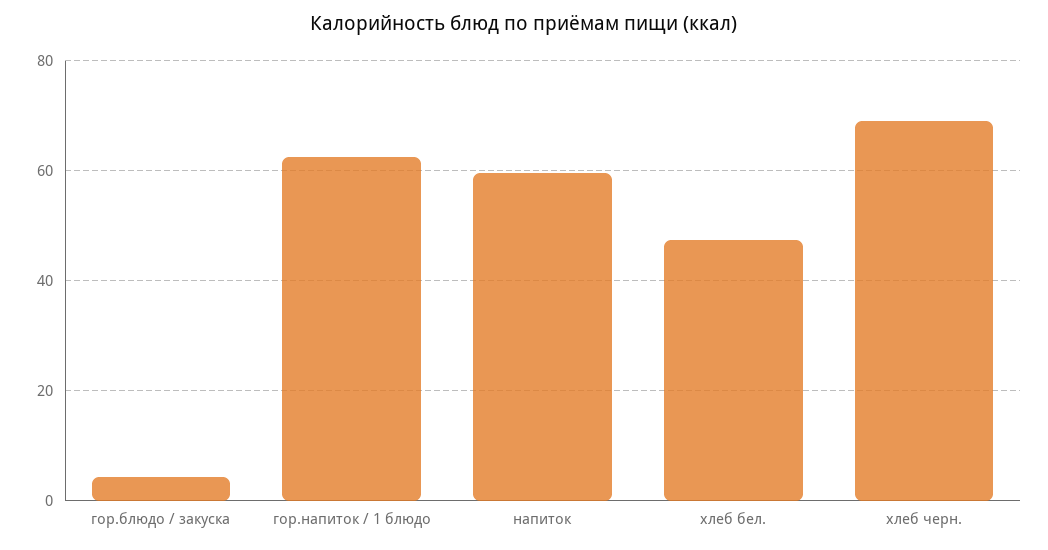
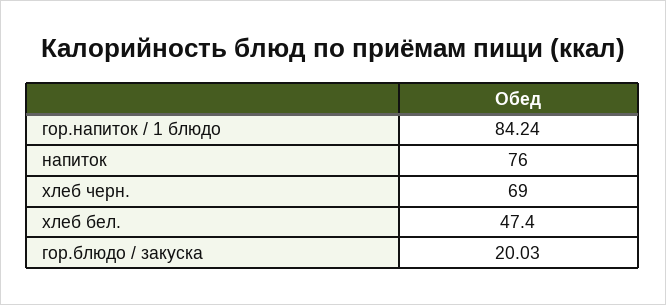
  {
-   "гор.блюдо / закуска": 4,
+   "гор.блюдо / закуска": 20.03,
-   "гор.напиток / 1 блюдо": 62,
+   "гор.напиток / 1 блюдо": 84.24,
-   "напиток": 60,
+   "напиток": 76,
    "хлеб бел.": 47.4,
    "хлеб черн.": 69
  }

